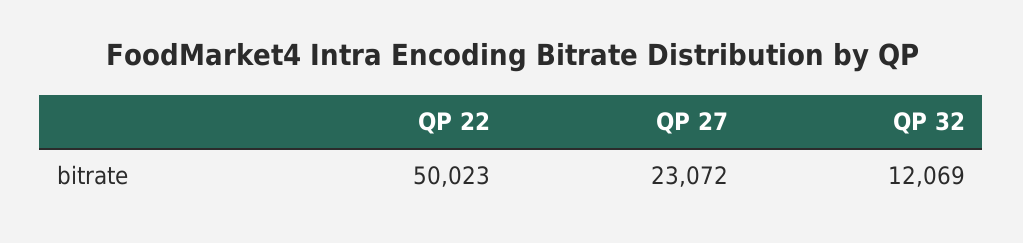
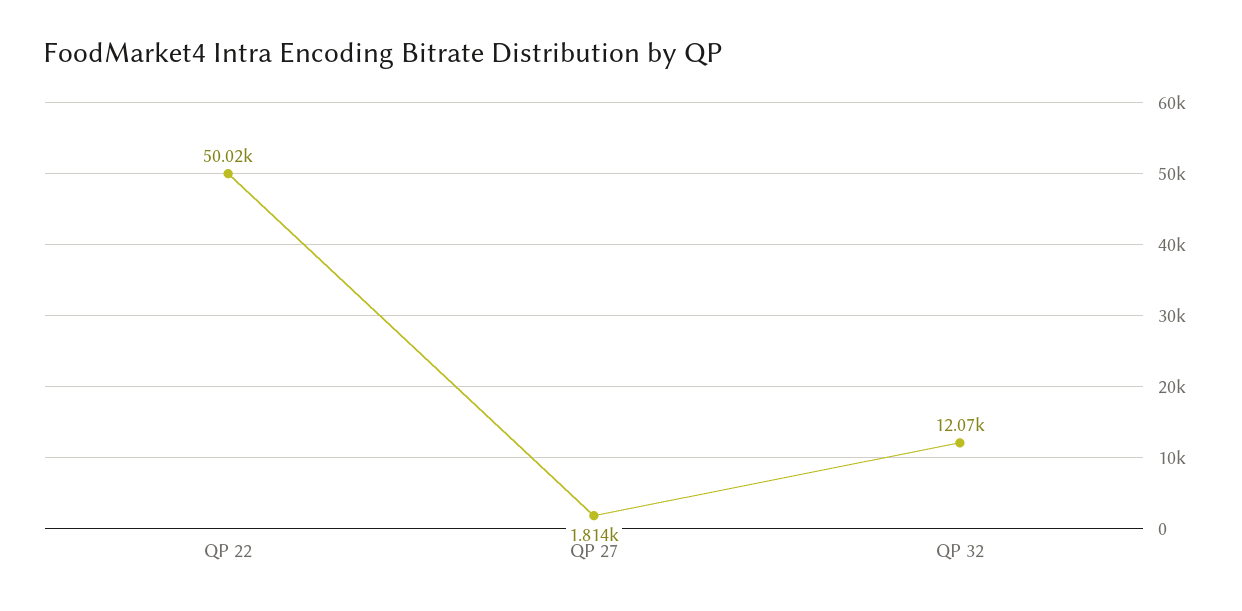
  {
    "QP 22": 50023,
-   "QP 27": 23072,
+   "QP 27": 1814,
    "QP 32": 12069
  }

